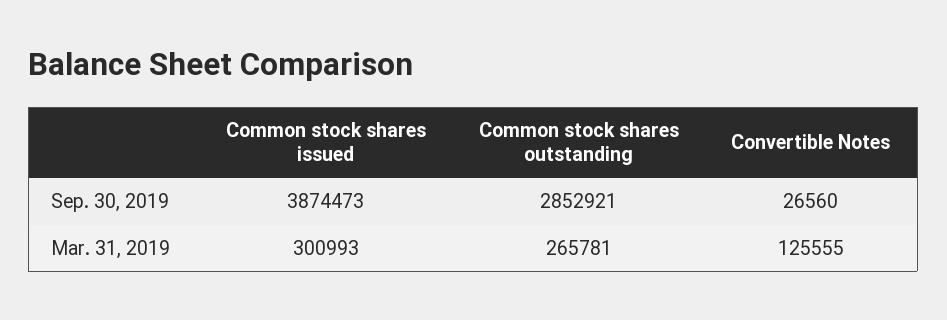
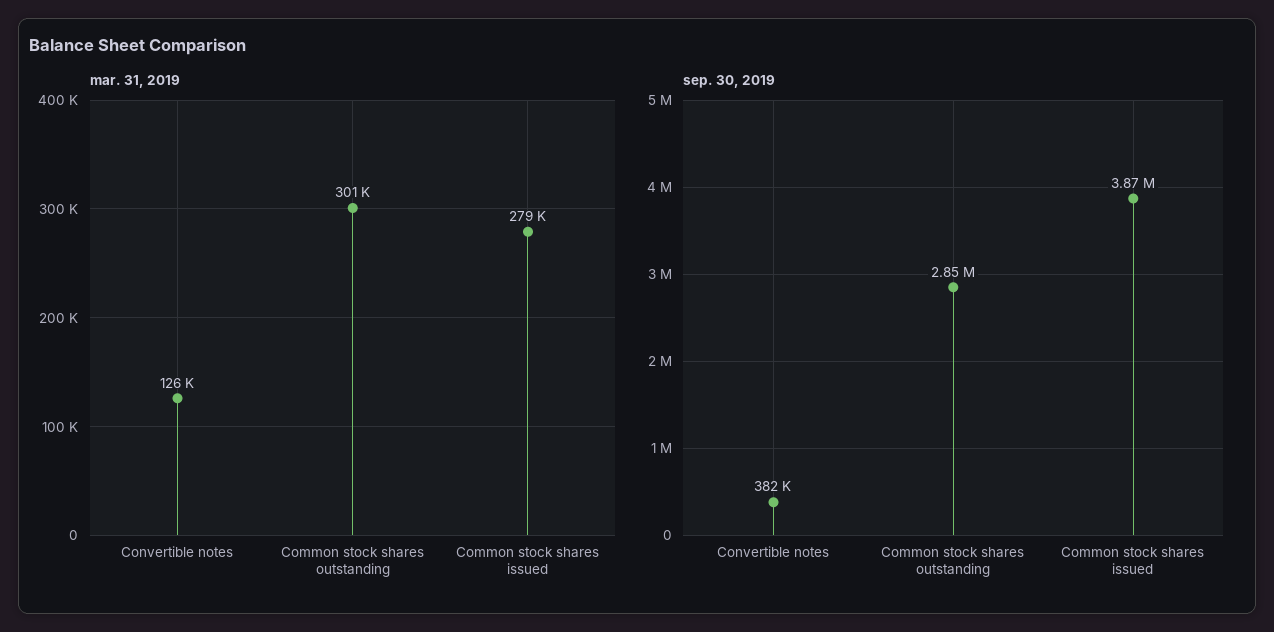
  {
    "Sep. 30, 2019": {
      "Common stock shares issued": 3874473,
      "Common stock shares outstanding": 2852921,
-     "Convertible Notes": 26560
+     "Convertible Notes": 382000
    },
    "Mar. 31, 2019": {
-     "Common stock shares issued": 300993,
+     "Common stock shares issued": 279000,
-     "Common stock shares outstanding": 265781,
+     "Common stock shares outstanding": 301000,
      "Convertible Notes": 125555
    }
  }

